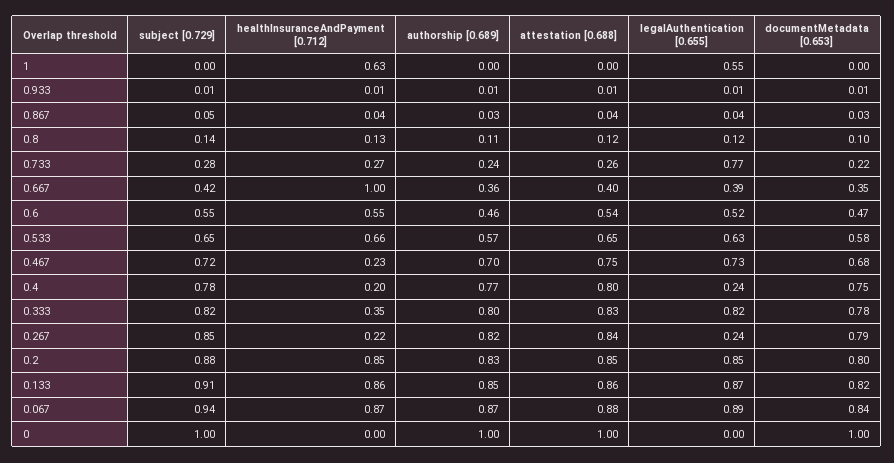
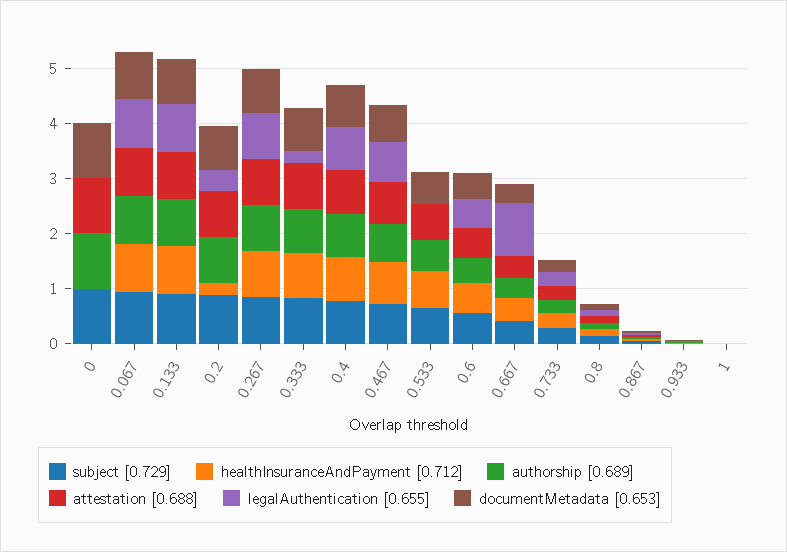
  {
    "subject [0.729]": {
      "1": 0,
      "0.933": 0.01,
      "0.867": 0.05,
      "0.8": 0.14,
      "0.733": 0.28,
      "0.667": 0.42,
      "0.6": 0.55,
      "0.533": 0.65,
      "0.467": 0.72,
      "0.4": 0.78,
      "0.333": 0.82,
      "0.267": 0.85,
      "0.2": 0.88,
      "0.133": 0.91,
      "0.067": 0.94,
      "0": 1
    },
    "healthInsuranceAndPayment [0.712]": {
-     "1": 0.63,
+     "1": 0,
      "0.933": 0.01,
      "0.867": 0.04,
      "0.8": 0.13,
      "0.733": 0.27,
-     "0.667": 1,
+     "0.667": 0.4,
      "0.6": 0.55,
      "0.533": 0.66,
-     "0.467": 0.23,
+     "0.467": 0.8,
-     "0.4": 0.2,
+     "0.4": 0.8,
-     "0.333": 0.35,
+     "0.333": 0.8,
-     "0.267": 0.22,
+     "0.267": 0.8,
-     "0.2": 0.85,
+     "0.2": 0.2,
      "0.133": 0.86,
      "0.067": 0.87,
      "0": 0
    },
    "authorship [0.689]": {
      "1": 0,
      "0.933": 0.01,
      "0.867": 0.03,
      "0.8": 0.11,
      "0.733": 0.24,
      "0.667": 0.36,
      "0.6": 0.46,
      "0.533": 0.57,
      "0.467": 0.7,
      "0.4": 0.77,
      "0.333": 0.8,
      "0.267": 0.82,
      "0.2": 0.83,
      "0.133": 0.85,
      "0.067": 0.87,
      "0": 1
    },
    "attestation [0.688]": {
      "1": 0,
      "0.933": 0.01,
      "0.867": 0.04,
      "0.8": 0.12,
      "0.733": 0.26,
      "0.667": 0.4,
      "0.6": 0.54,
      "0.533": 0.65,
      "0.467": 0.75,
      "0.4": 0.8,
      "0.333": 0.83,
      "0.267": 0.84,
      "0.2": 0.85,
      "0.133": 0.86,
      "0.067": 0.88,
      "0": 1
    },
    "legalAuthentication [0.655]": {
-     "1": 0.55,
+     "1": 0,
      "0.933": 0.01,
      "0.867": 0.04,
      "0.8": 0.12,
-     "0.733": 0.77,
+     "0.733": 0.2,
-     "0.667": 0.39,
+     "0.667": 1,
      "0.6": 0.52,
-     "0.533": 0.63,
+     "0.533": 0,
      "0.467": 0.73,
-     "0.4": 0.24,
+     "0.4": 0.8,
-     "0.333": 0.82,
+     "0.333": 0.2,
-     "0.267": 0.24,
+     "0.267": 0.8,
-     "0.2": 0.85,
+     "0.2": 0.4,
      "0.133": 0.87,
      "0.067": 0.89,
      "0": 0
    },
    "documentMetadata [0.653]": {
      "1": 0,
      "0.933": 0.01,
      "0.867": 0.03,
      "0.8": 0.1,
      "0.733": 0.22,
      "0.667": 0.35,
      "0.6": 0.47,
      "0.533": 0.58,
      "0.467": 0.68,
      "0.4": 0.75,
      "0.333": 0.78,
      "0.267": 0.79,
      "0.2": 0.8,
      "0.133": 0.82,
      "0.067": 0.84,
      "0": 1
    }
  }

